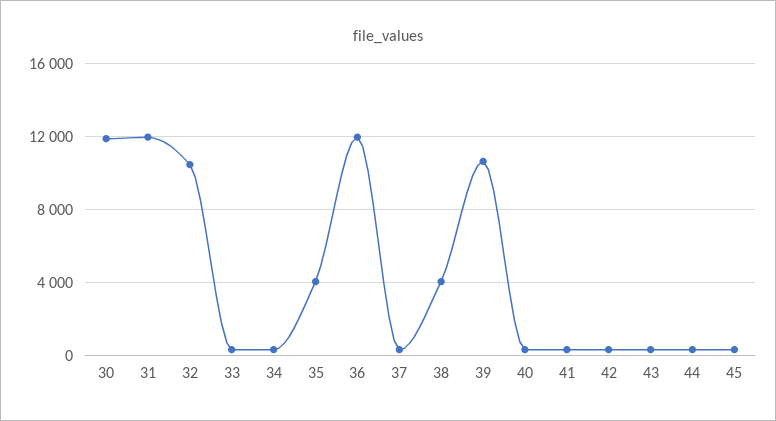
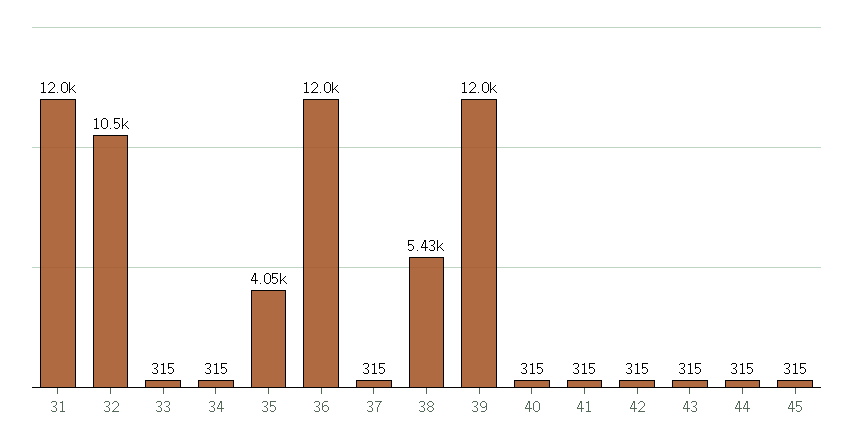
  {
-   "30": 12000,
    "31": 12000,
    "32": 10500,
    "33": 315,
    "34": 315,
    "35": 4050,
    "36": 12000,
    "37": 315,
-   "38": 4000,
+   "38": 5430,
-   "39": 10500,
+   "39": 12000,
    "40": 315,
    "41": 315,
    "42": 315,
    "43": 315,
    "44": 315,
    "45": 315
  }

